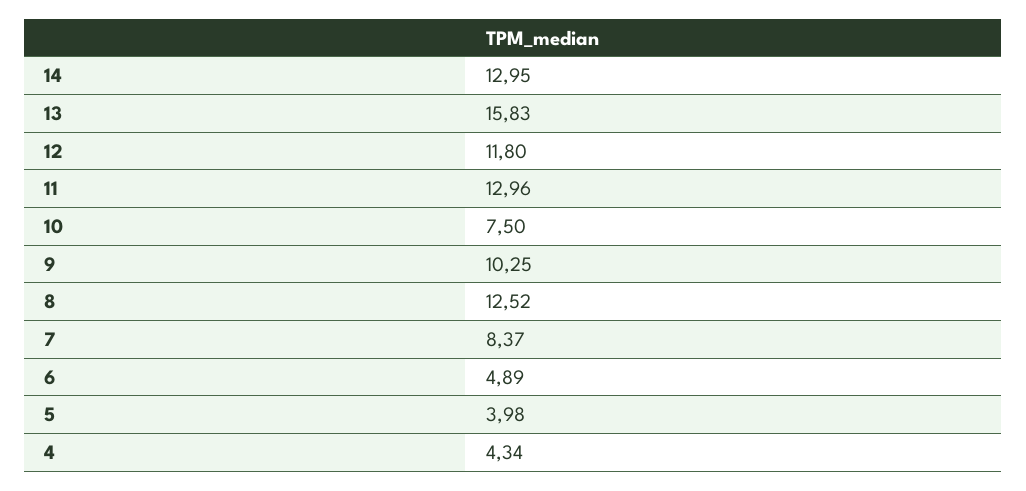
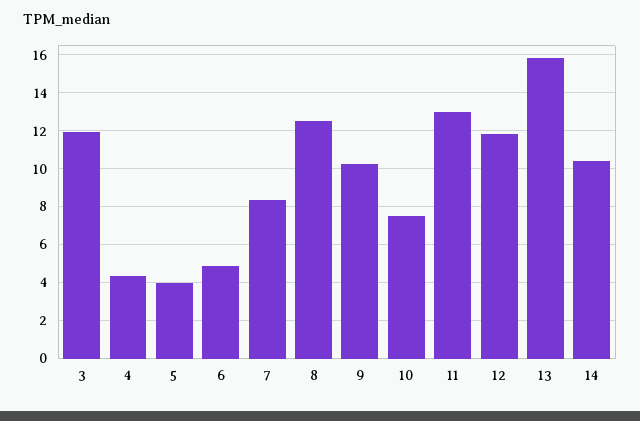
  {
-   "14": 12.95,
+   "14": 10.5,
    "13": 15.83,
    "12": 11.8,
    "11": 12.96,
    "10": 7.5,
    "9": 10.25,
    "8": 12.52,
    "7": 8.37,
    "6": 4.89,
    "5": 3.98,
-   "4": 4.34
+   "4": 4.34,
+   "3": 12
  }

